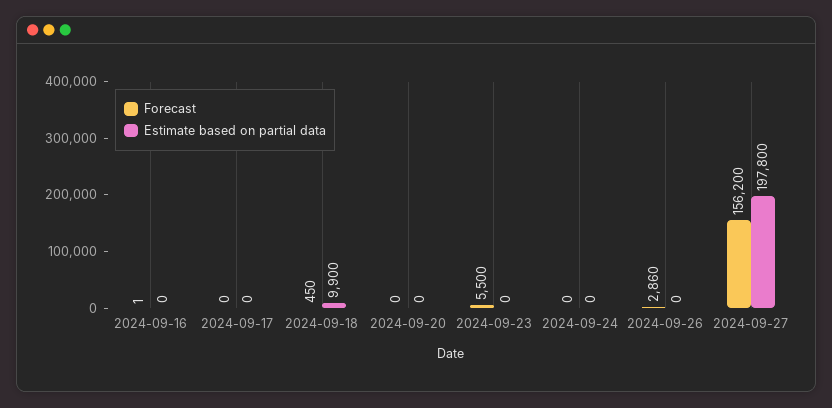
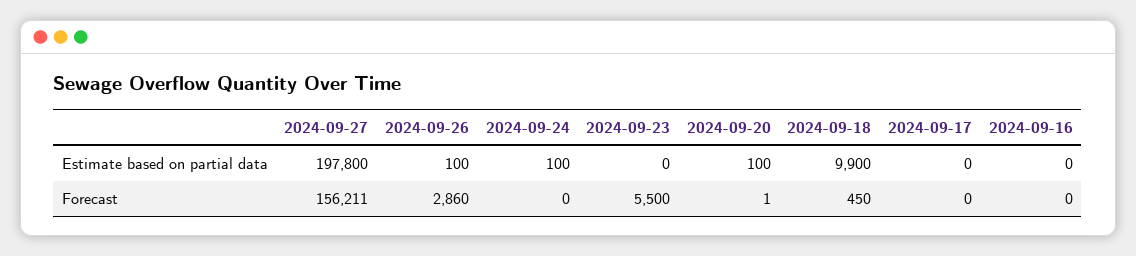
  {
    "Forecast": {
-     "2024-09-16": 1,
+     "2024-09-16": 0,
      "2024-09-17": 0,
      "2024-09-18": 450,
-     "2024-09-20": 0,
+     "2024-09-20": 1,
      "2024-09-23": 5500,
      "2024-09-24": 0,
      "2024-09-26": 2860,
-     "2024-09-27": 156200
+     "2024-09-27": 156211
    },
    "Estimate based on partial data": {
      "2024-09-16": 0,
      "2024-09-17": 0,
      "2024-09-18": 9900,
-     "2024-09-20": 0,
+     "2024-09-20": 100,
      "2024-09-23": 0,
-     "2024-09-24": 0,
+     "2024-09-24": 100,
-     "2024-09-26": 0,
+     "2024-09-26": 100,
      "2024-09-27": 197800
    }
  }

